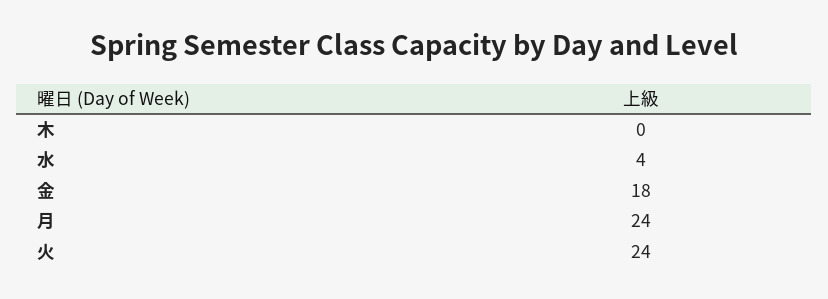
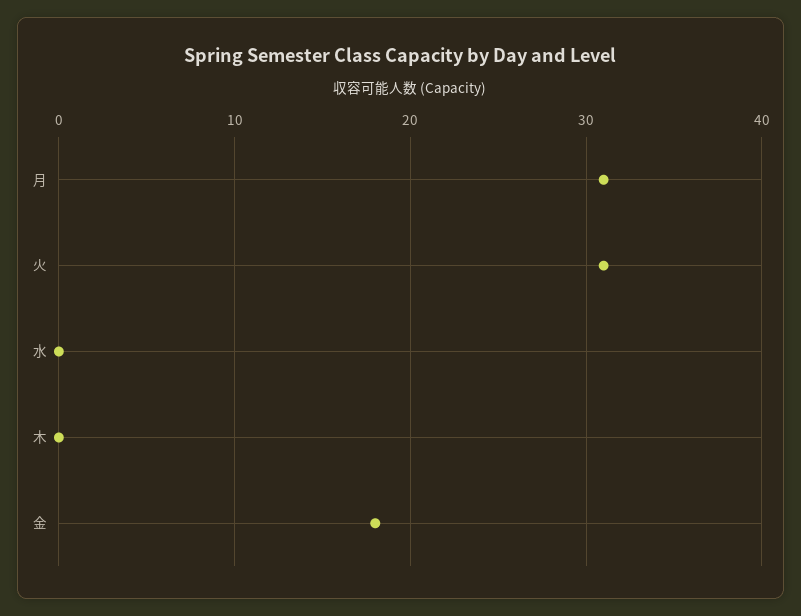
  {
    "木": 0,
-   "水": 4,
+   "水": 0,
    "金": 18,
-   "月": 24,
+   "月": 31,
-   "火": 24
+   "火": 31
  }

